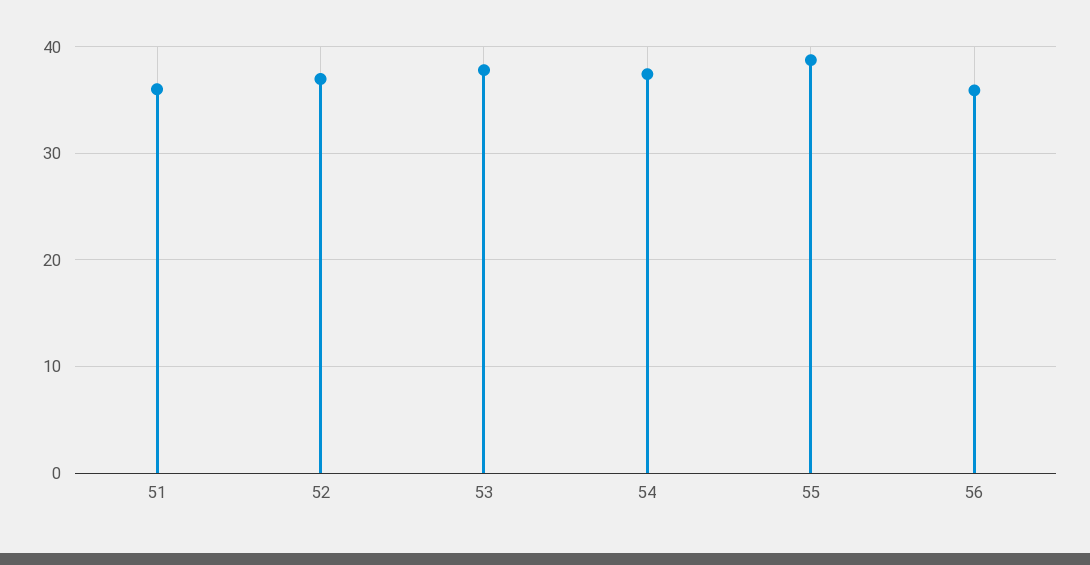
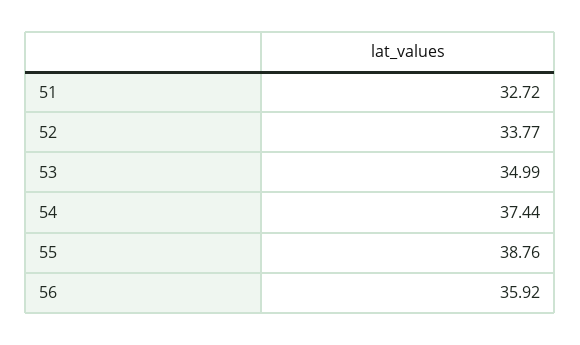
  {
-   "51": 36,
+   "51": 32.72,
-   "52": 37,
+   "52": 33.77,
-   "53": 38,
+   "53": 34.99,
    "54": 37.44,
    "55": 38.76,
    "56": 35.92
  }

